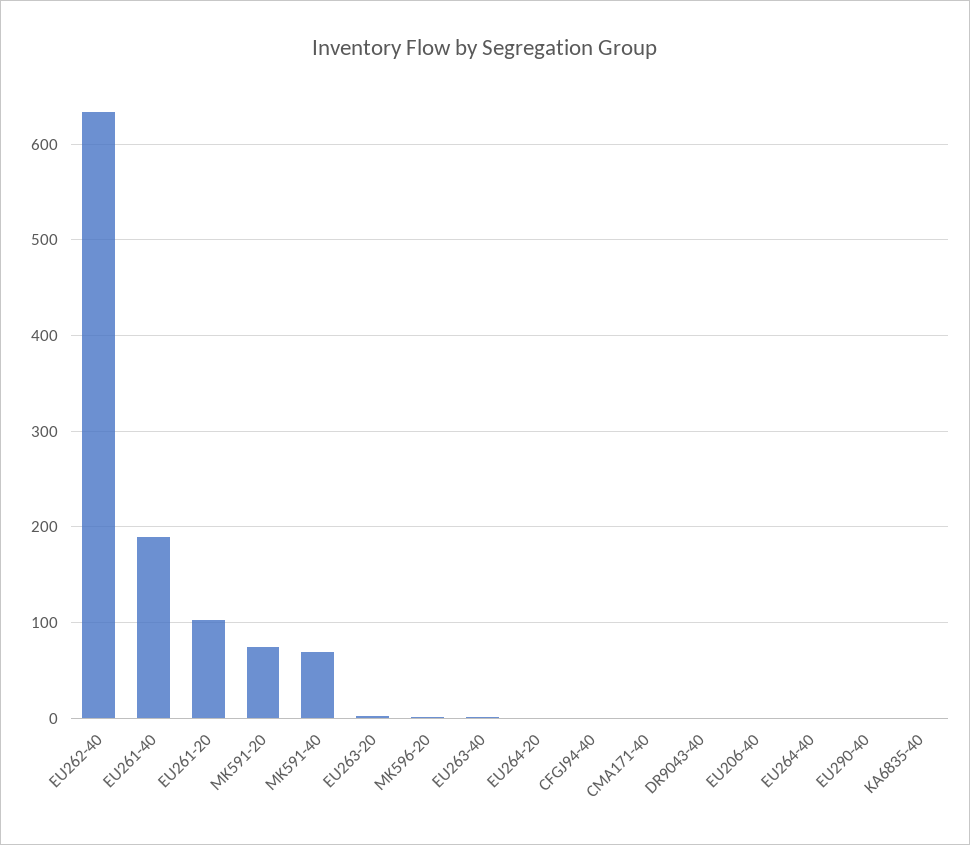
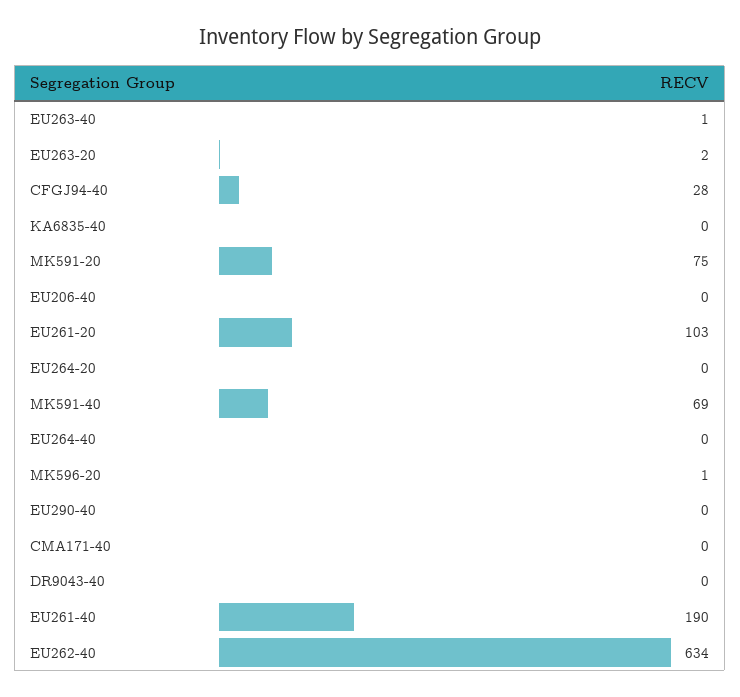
  {
    "EU262-40": 634,
    "EU261-40": 190,
    "EU261-20": 103,
    "MK591-20": 75,
    "MK591-40": 69,
    "EU263-20": 2,
    "MK596-20": 1,
    "EU263-40": 1,
    "EU264-20": 0,
-   "CFGJ94-40": 0,
+   "CFGJ94-40": 28,
    "CMA171-40": 0,
    "DR9043-40": 0,
    "EU206-40": 0,
    "EU264-40": 0,
    "EU290-40": 0,
    "KA6835-40": 0
  }

